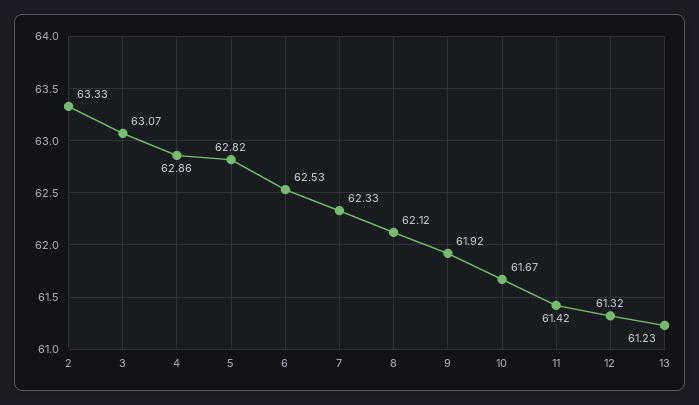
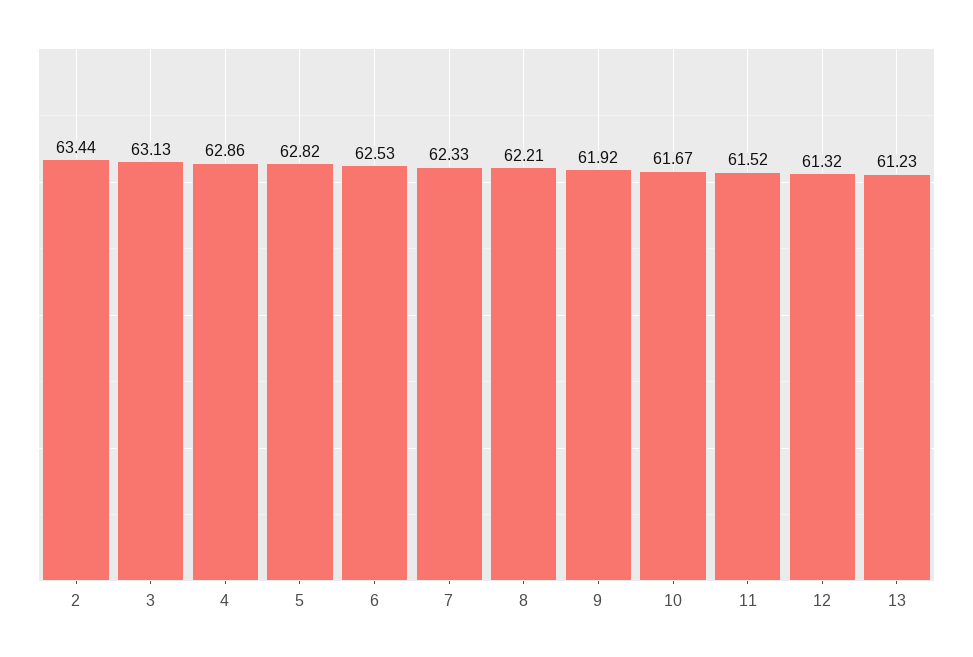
  {
-   "2": 63.33,
+   "2": 63.44,
-   "3": 63.07,
+   "3": 63.13,
    "4": 62.86,
    "5": 62.82,
    "6": 62.53,
    "7": 62.33,
-   "8": 62.12,
+   "8": 62.21,
    "9": 61.92,
    "10": 61.67,
-   "11": 61.42,
+   "11": 61.52,
    "12": 61.32,
    "13": 61.23
  }

